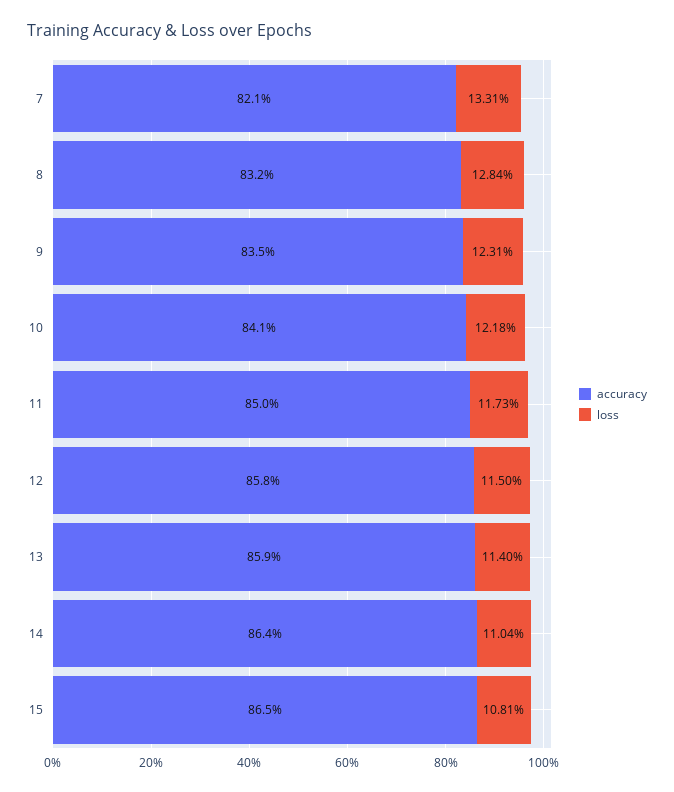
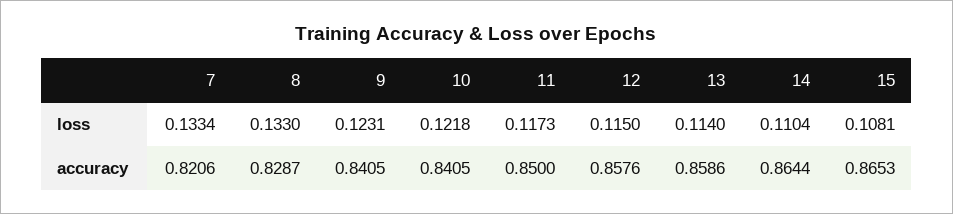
  {
    "accuracy": {
      "7": 0.8206,
-     "8": 0.832,
+     "8": 0.8287,
-     "9": 0.835,
+     "9": 0.8405,
      "10": 0.8405,
      "11": 0.85,
      "12": 0.8576,
      "13": 0.8586,
      "14": 0.8644,
      "15": 0.8653
    },
    "loss": {
-     "7": 0.1331,
+     "7": 0.1334,
-     "8": 0.1284,
+     "8": 0.133,
      "9": 0.1231,
      "10": 0.1218,
      "11": 0.1173,
      "12": 0.115,
      "13": 0.114,
      "14": 0.1104,
      "15": 0.1081
    }
  }

